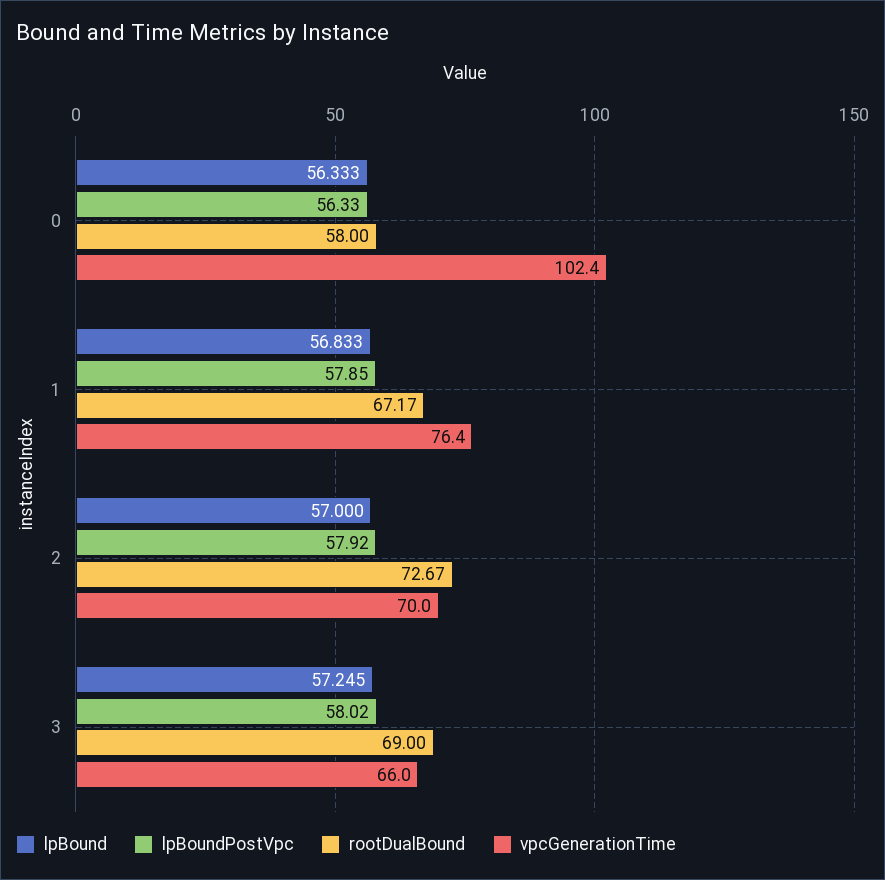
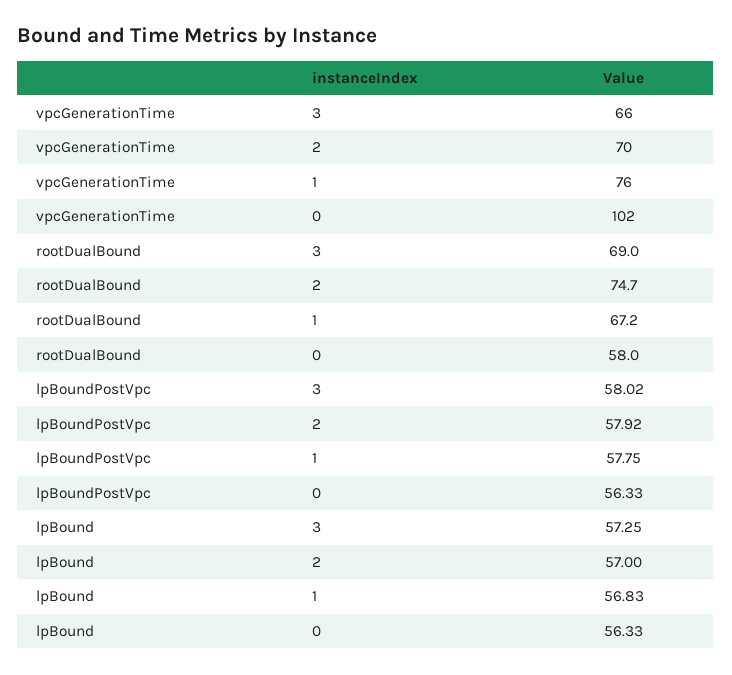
  {
    "lpBound": {
      "0": 56.333,
      "1": 56.833,
      "2": 57,
      "3": 57.245
    },
    "lpBoundPostVpc": {
      "0": 56.33,
-     "1": 57.85,
+     "1": 57.75,
      "2": 57.92,
      "3": 58.02
    },
    "rootDualBound": {
      "0": 58,
      "1": 67.17,
-     "2": 72.67,
+     "2": 74.7,
      "3": 69
    },
    "vpcGenerationTime": {
      "0": 102.4,
      "1": 76.4,
      "2": 70,
      "3": 66
    }
  }

